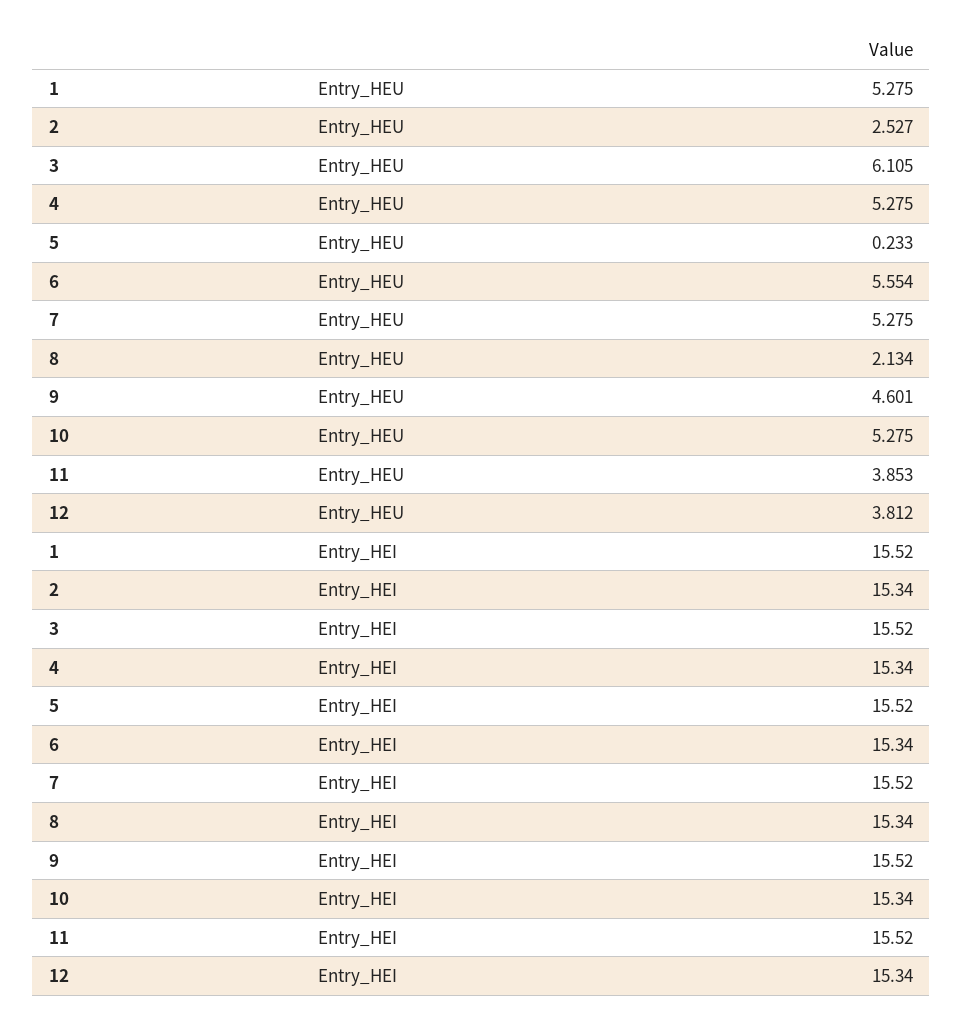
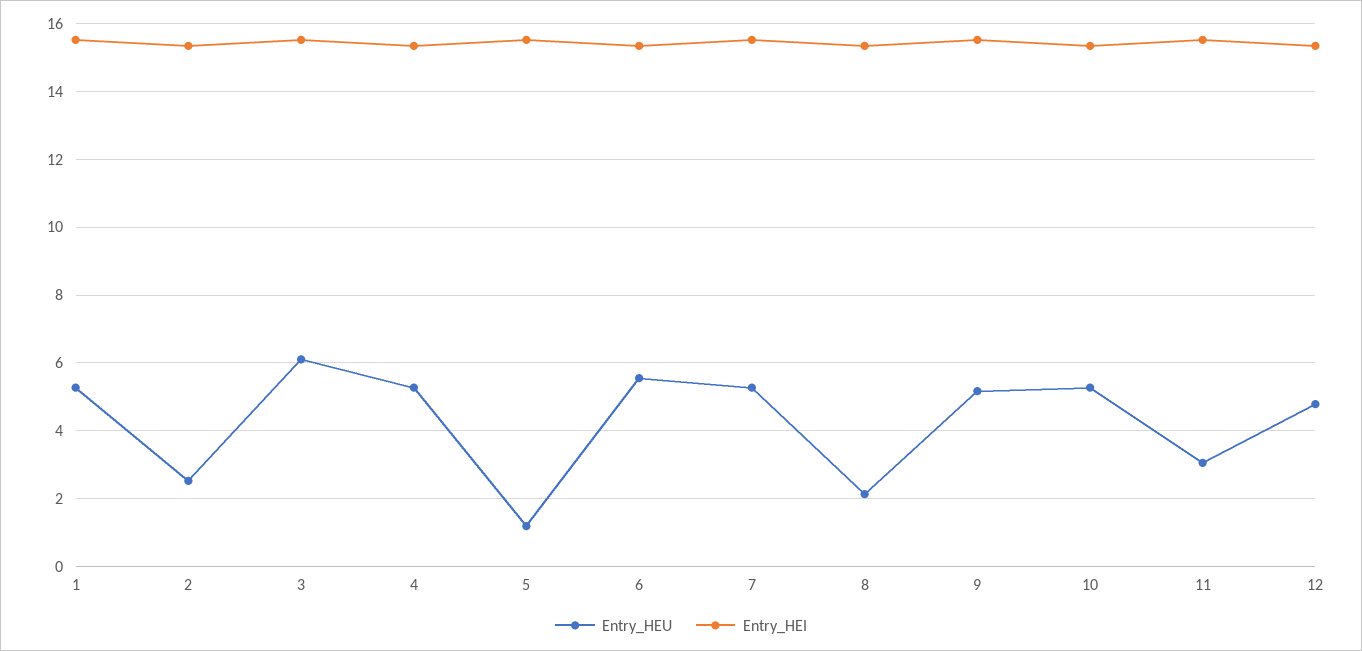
  {
    "Entry_HEU": {
      "1": 5.275,
      "2": 2.527,
      "3": 6.105,
      "4": 5.275,
-     "5": 0.233,
+     "5": 1.2,
      "6": 5.554,
      "7": 5.275,
      "8": 2.134,
-     "9": 4.601,
+     "9": 5.2,
      "10": 5.275,
-     "11": 3.853,
+     "11": 3,
-     "12": 3.812
+     "12": 4.8
    },
    "Entry_HEI": {
      "1": 15.52,
      "2": 15.34,
      "3": 15.52,
      "4": 15.34,
      "5": 15.52,
      "6": 15.34,
      "7": 15.52,
      "8": 15.34,
      "9": 15.52,
      "10": 15.34,
      "11": 15.52,
      "12": 15.34
    }
  }

